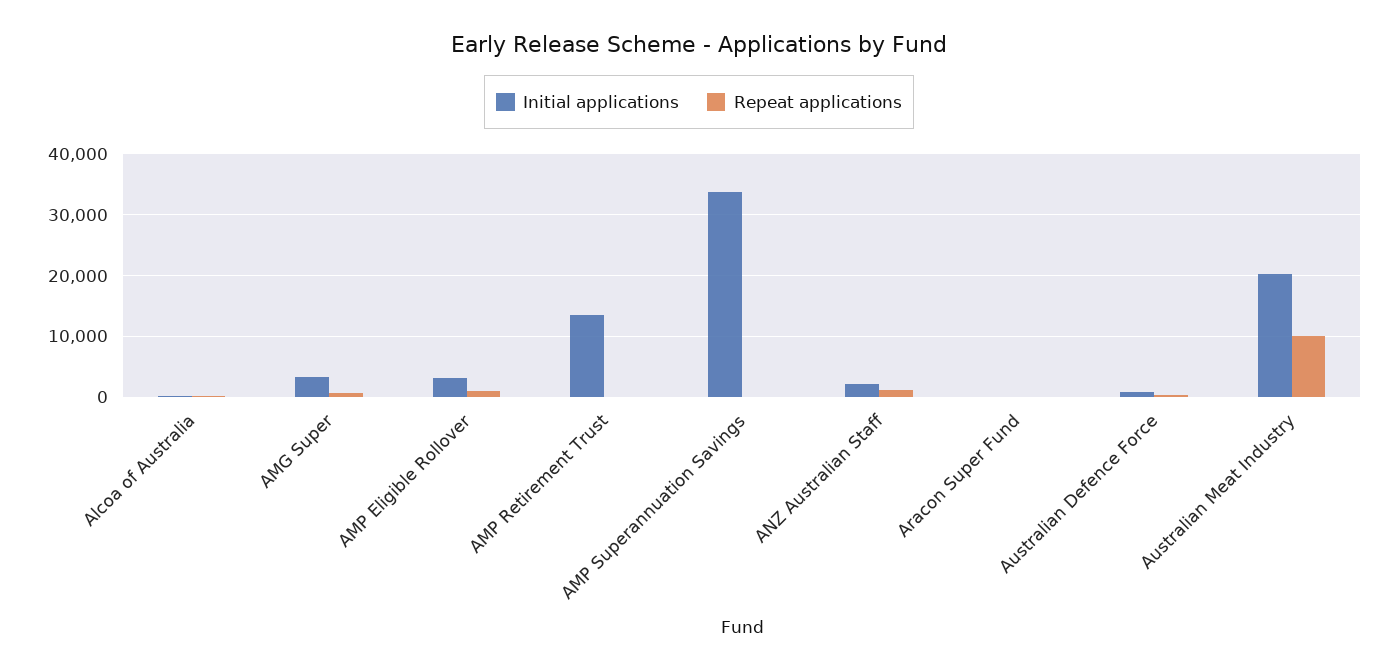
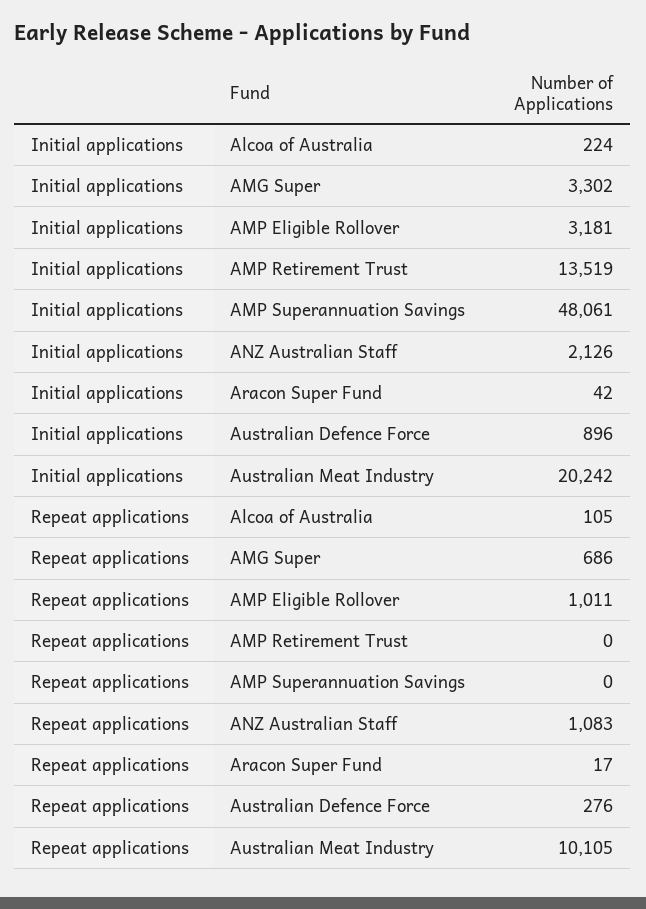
  {
    "Initial applications": {
      "Alcoa of Australia": 224,
      "AMG Super": 3302,
      "AMP Eligible Rollover": 3181,
      "AMP Retirement Trust": 13519,
-     "AMP Superannuation Savings": 34000,
+     "AMP Superannuation Savings": 48061,
      "ANZ Australian Staff": 2126,
      "Aracon Super Fund": 42,
      "Australian Defence Force": 896,
      "Australian Meat Industry": 20242
    },
    "Repeat applications": {
      "Alcoa of Australia": 105,
      "AMG Super": 686,
      "AMP Eligible Rollover": 1011,
      "AMP Retirement Trust": 0,
      "AMP Superannuation Savings": 0,
      "ANZ Australian Staff": 1083,
      "Aracon Super Fund": 17,
      "Australian Defence Force": 276,
      "Australian Meat Industry": 10105
    }
  }

